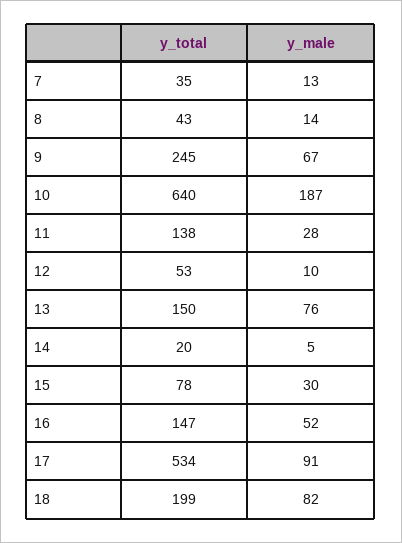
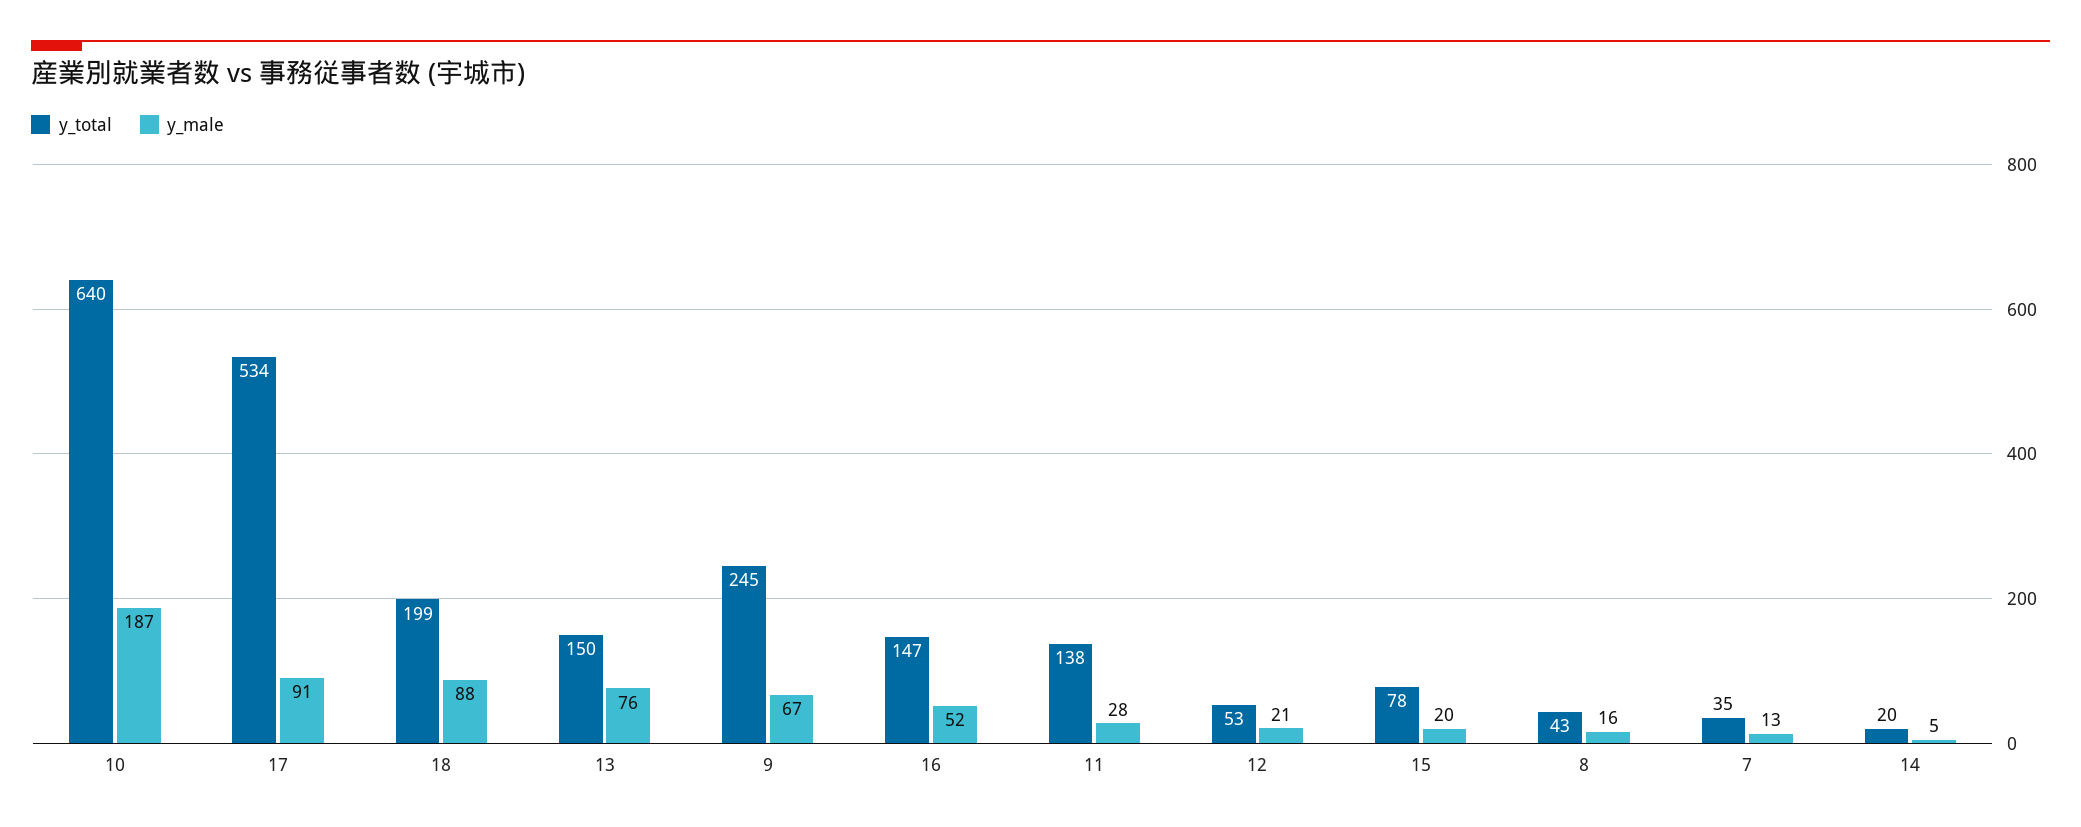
  {
    "y_total": {
      "7": 35,
      "8": 43,
      "9": 245,
      "10": 640,
      "11": 138,
      "12": 53,
      "13": 150,
      "14": 20,
      "15": 78,
      "16": 147,
      "17": 534,
      "18": 199
    },
    "y_male": {
      "7": 13,
-     "8": 14,
+     "8": 16,
      "9": 67,
      "10": 187,
      "11": 28,
-     "12": 10,
+     "12": 21,
      "13": 76,
      "14": 5,
-     "15": 30,
+     "15": 20,
      "16": 52,
      "17": 91,
-     "18": 82
+     "18": 88
    }
  }

